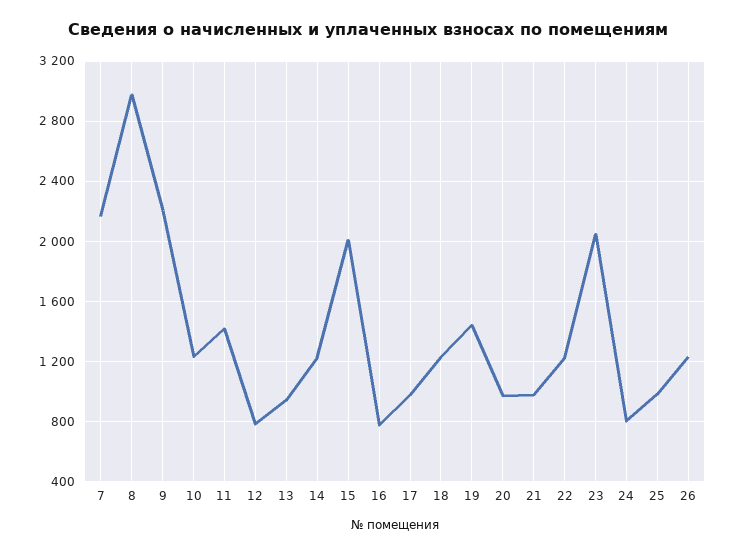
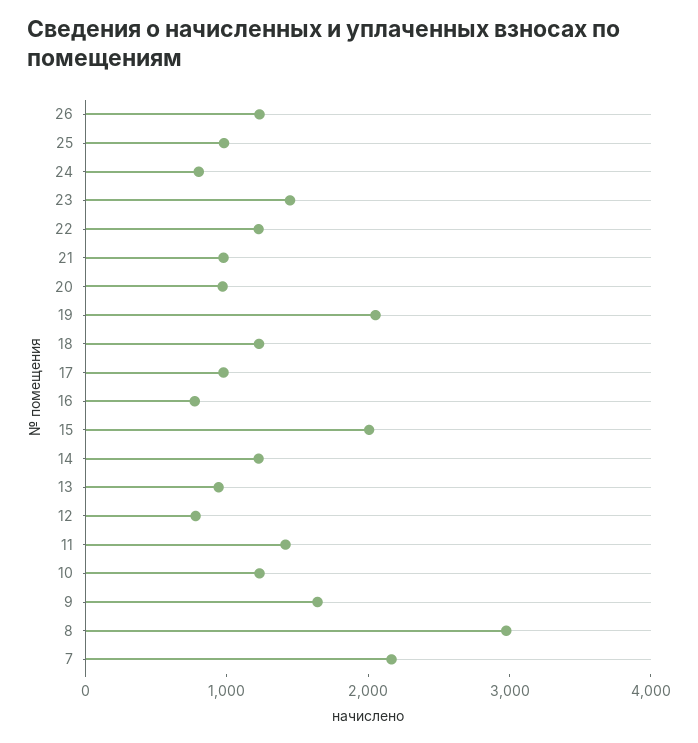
  {
    "7": 2150,
    "8": 3000,
-   "9": 2200,
+   "9": 1600,
    "10": 1250,
    "11": 1400,
    "12": 800,
    "13": 950,
    "14": 1200,
    "15": 2000,
    "16": 750,
    "17": 1000,
    "18": 1250,
-   "19": 1450,
+   "19": 2000,
    "20": 950,
    "21": 1000,
    "22": 1200,
-   "23": 2050,
+   "23": 1400,
    "24": 800,
    "25": 1000,
    "26": 1250
  }

